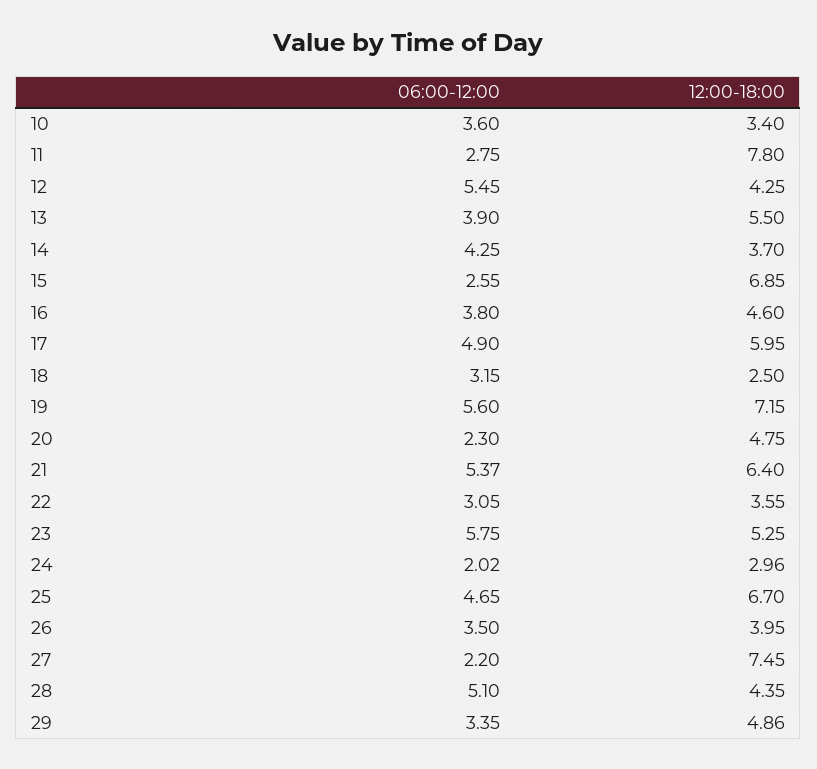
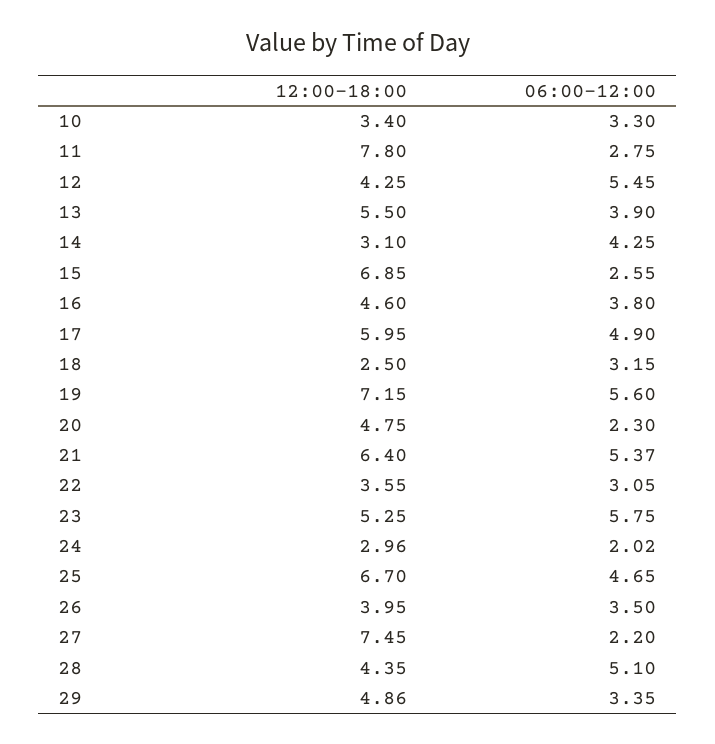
  {
    "06:00-12:00": {
-     "10": 3.6,
+     "10": 3.3,
      "11": 2.75,
      "12": 5.45,
      "13": 3.9,
      "14": 4.25,
      "15": 2.55,
      "16": 3.8,
      "17": 4.9,
      "18": 3.15,
      "19": 5.6,
      "20": 2.3,
      "21": 5.37,
      "22": 3.05,
      "23": 5.75,
      "24": 2.02,
      "25": 4.65,
      "26": 3.5,
      "27": 2.2,
      "28": 5.1,
      "29": 3.35
    },
    "12:00-18:00": {
      "10": 3.4,
      "11": 7.8,
      "12": 4.25,
      "13": 5.5,
-     "14": 3.7,
+     "14": 3.1,
      "15": 6.85,
      "16": 4.6,
      "17": 5.95,
      "18": 2.5,
      "19": 7.15,
      "20": 4.75,
      "21": 6.4,
      "22": 3.55,
      "23": 5.25,
      "24": 2.96,
      "25": 6.7,
      "26": 3.95,
      "27": 7.45,
      "28": 4.35,
      "29": 4.86
    }
  }

